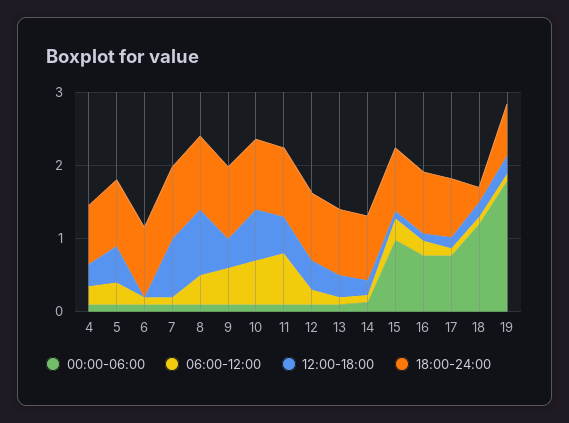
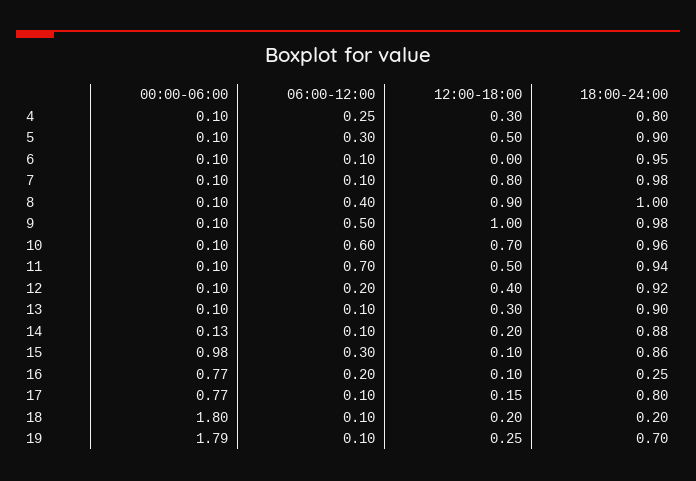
  {
    "00:00-06:00": {
      "4": 0.1,
      "5": 0.1,
      "6": 0.1,
      "7": 0.1,
      "8": 0.1,
      "9": 0.1,
      "10": 0.1,
      "11": 0.1,
      "12": 0.1,
      "13": 0.1,
      "14": 0.13,
      "15": 0.98,
      "16": 0.77,
      "17": 0.77,
-     "18": 1.2,
+     "18": 1.8,
      "19": 1.79
    },
    "06:00-12:00": {
      "4": 0.25,
      "5": 0.3,
      "6": 0.1,
      "7": 0.1,
      "8": 0.4,
      "9": 0.5,
      "10": 0.6,
      "11": 0.7,
      "12": 0.2,
      "13": 0.1,
      "14": 0.1,
      "15": 0.3,
      "16": 0.2,
      "17": 0.1,
      "18": 0.1,
      "19": 0.1
    },
    "12:00-18:00": {
      "4": 0.3,
      "5": 0.5,
      "6": 0,
      "7": 0.8,
      "8": 0.9,
-     "9": 0.4,
+     "9": 1,
      "10": 0.7,
      "11": 0.5,
      "12": 0.4,
      "13": 0.3,
      "14": 0.2,
      "15": 0.1,
      "16": 0.1,
      "17": 0.15,
      "18": 0.2,
      "19": 0.25
    },
    "18:00-24:00": {
      "4": 0.8,
      "5": 0.9,
      "6": 0.95,
      "7": 0.98,
      "8": 1,
      "9": 0.98,
      "10": 0.96,
      "11": 0.94,
      "12": 0.92,
      "13": 0.9,
      "14": 0.88,
      "15": 0.86,
-     "16": 0.8,
+     "16": 0.25,
      "17": 0.8,
      "18": 0.2,
      "19": 0.7
    }
  }

